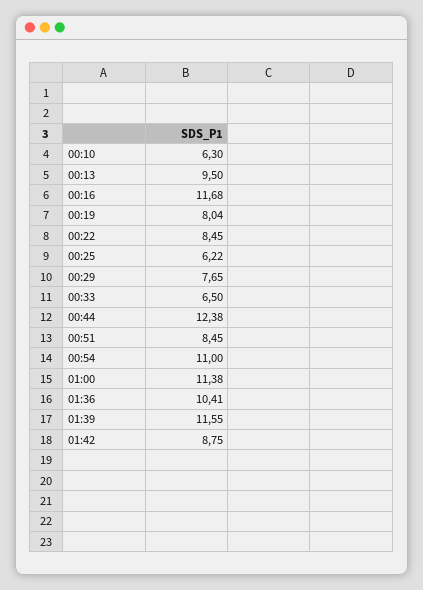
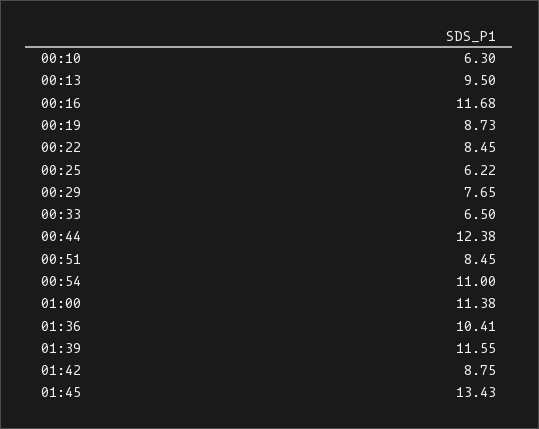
  {
    "00:10": 6.3,
    "00:13": 9.5,
    "00:16": 11.68,
-   "00:19": 8.04,
+   "00:19": 8.73,
    "00:22": 8.45,
    "00:25": 6.22,
    "00:29": 7.65,
    "00:33": 6.5,
    "00:44": 12.38,
    "00:51": 8.45,
    "00:54": 11,
    "01:00": 11.38,
    "01:36": 10.41,
    "01:39": 11.55,
-   "01:42": 8.75
+   "01:42": 8.75,
+   "01:45": 13.43
  }

